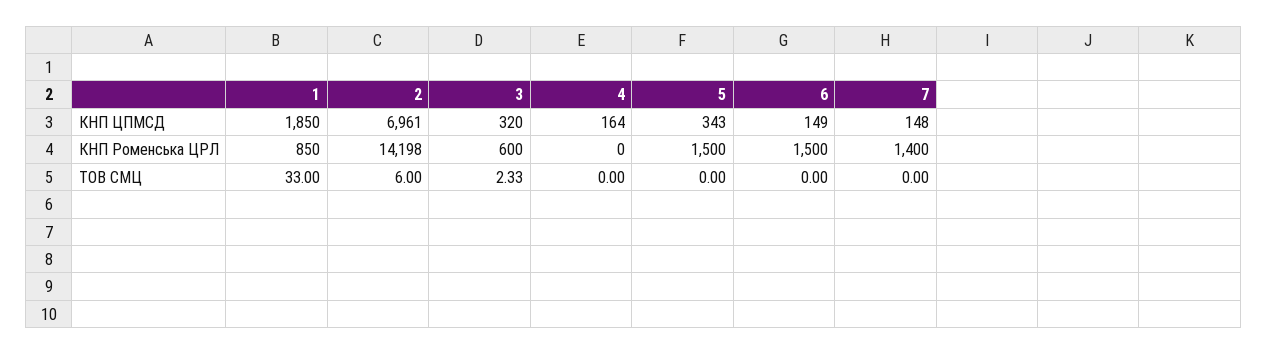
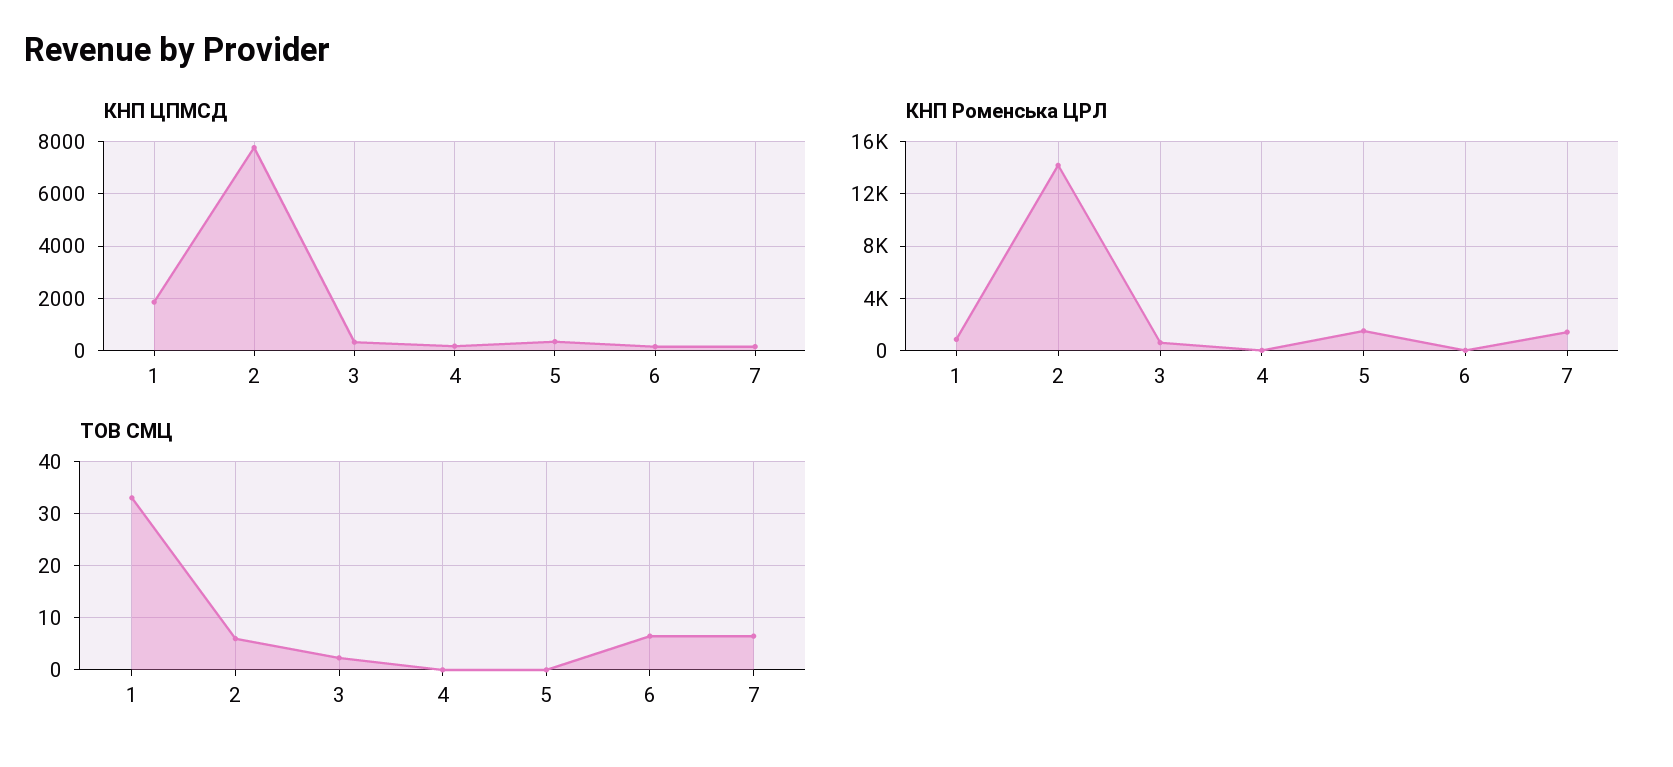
  {
    "КНП ЦПМСД": {
      "1": 1850,
-     "2": 6961,
+     "2": 7750,
      "3": 320,
      "4": 164,
      "5": 343,
      "6": 149,
      "7": 148
    },
    "КНП Роменська ЦРЛ": {
      "1": 850,
      "2": 14198,
      "3": 600,
      "4": 0,
      "5": 1500,
-     "6": 1500,
+     "6": 0,
      "7": 1400
    },
    "ТОВ СМЦ": {
      "1": 33,
      "2": 6,
      "3": 2.33,
      "4": 0,
      "5": 0,
-     "6": 0,
+     "6": 6,
-     "7": 0
+     "7": 6
    }
  }

